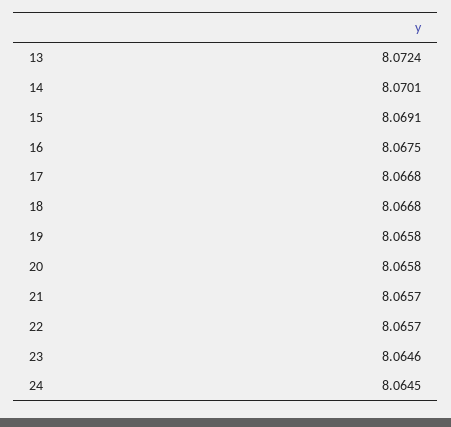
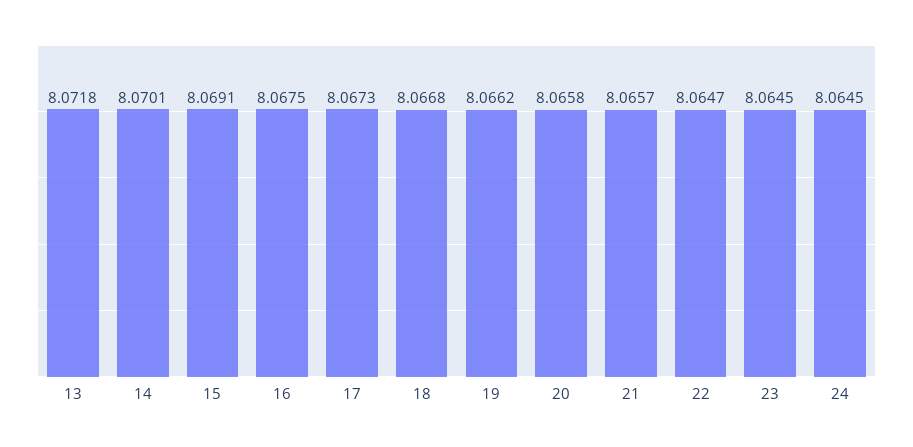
  {
-   "13": 8.0724,
+   "13": 8.0718,
    "14": 8.0701,
    "15": 8.0691,
    "16": 8.0675,
-   "17": 8.0668,
+   "17": 8.0673,
    "18": 8.0668,
-   "19": 8.0658,
+   "19": 8.0662,
    "20": 8.0658,
    "21": 8.0657,
-   "22": 8.0657,
+   "22": 8.0647,
-   "23": 8.0646,
+   "23": 8.0645,
    "24": 8.0645
  }

